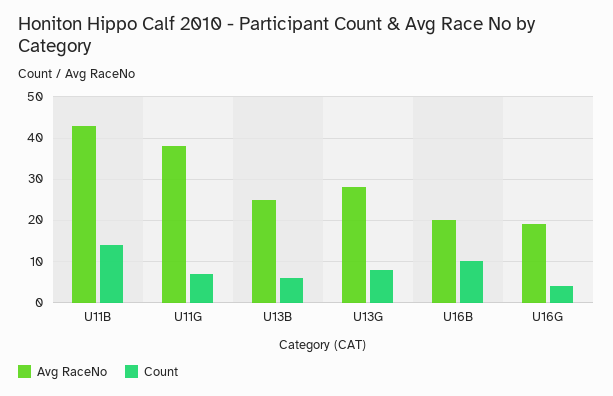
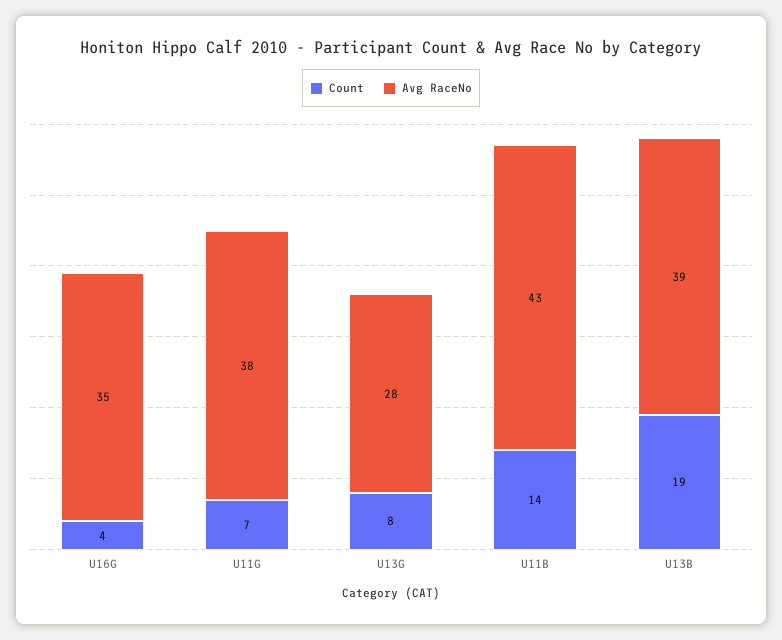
  {
    "Avg RaceNo": {
      "U11B": 43,
      "U11G": 38,
-     "U13B": 25,
+     "U13B": 39,
      "U13G": 28,
-     "U16B": 20,
-     "U16G": 20
+     "U16G": 35
    },
    "Count": {
      "U11B": 14,
      "U11G": 7,
-     "U13B": 5,
+     "U13B": 19,
      "U13G": 8,
-     "U16B": 10,
      "U16G": 4
    }
  }

